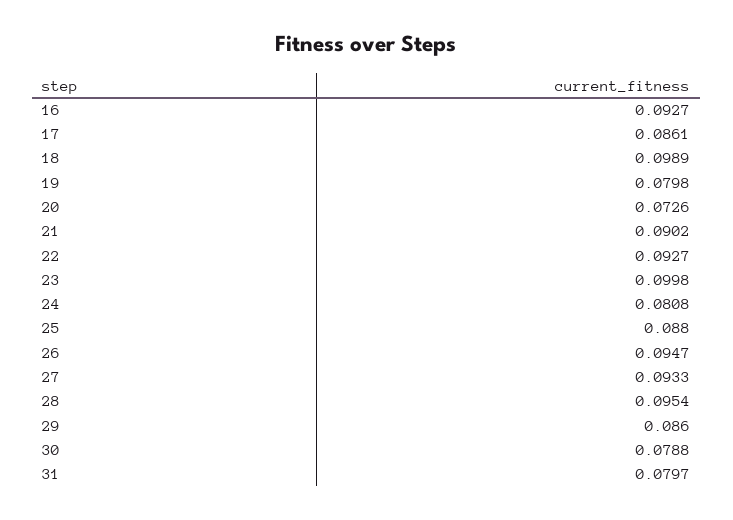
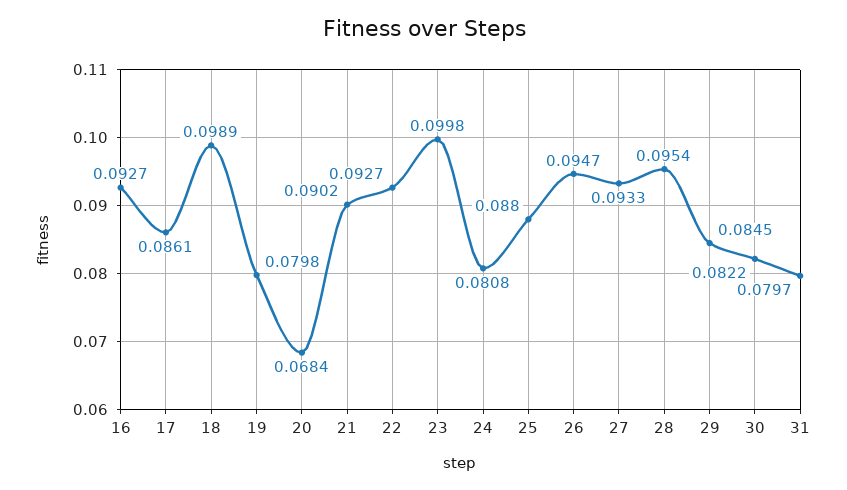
  {
    "16": 0.0927,
    "17": 0.0861,
    "18": 0.0989,
    "19": 0.0798,
-   "20": 0.0726,
+   "20": 0.0684,
    "21": 0.0902,
    "22": 0.0927,
    "23": 0.0998,
    "24": 0.0808,
    "25": 0.088,
    "26": 0.0947,
    "27": 0.0933,
    "28": 0.0954,
-   "29": 0.086,
+   "29": 0.0845,
-   "30": 0.0788,
+   "30": 0.0822,
    "31": 0.0797
  }

